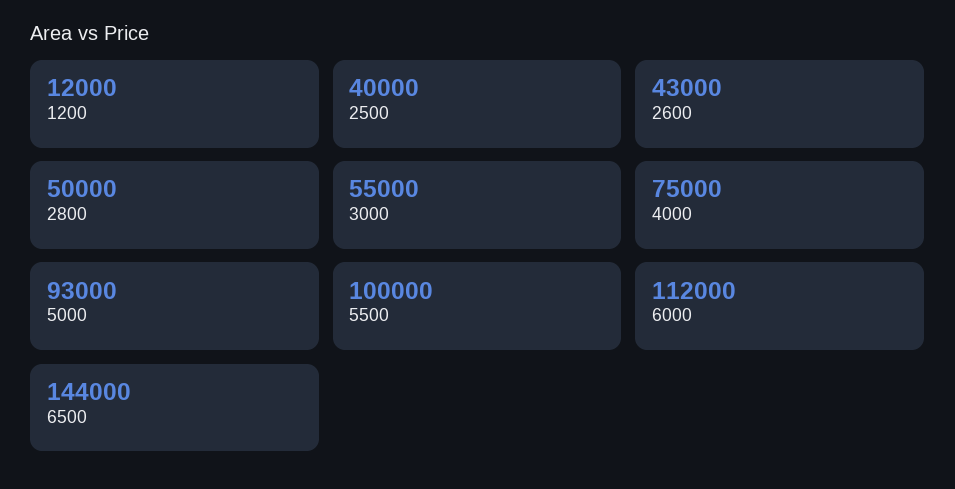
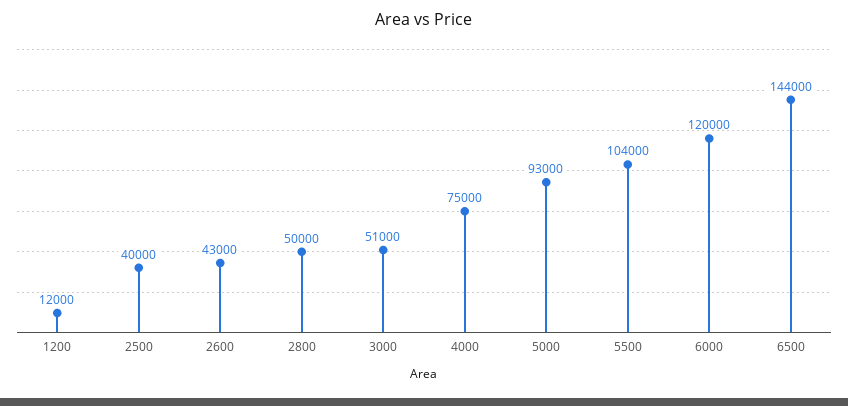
  {
    "1200": 12000,
    "2500": 40000,
    "2600": 43000,
    "2800": 50000,
-   "3000": 55000,
+   "3000": 51000,
    "4000": 75000,
    "5000": 93000,
-   "5500": 100000,
+   "5500": 104000,
-   "6000": 112000,
+   "6000": 120000,
    "6500": 144000
  }

